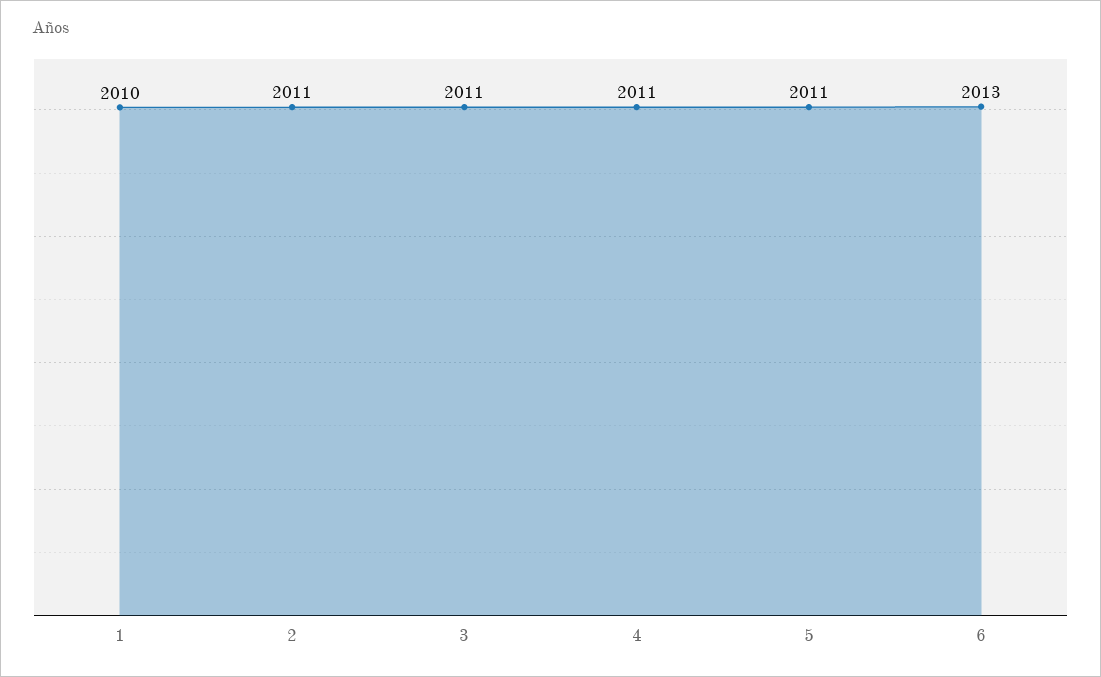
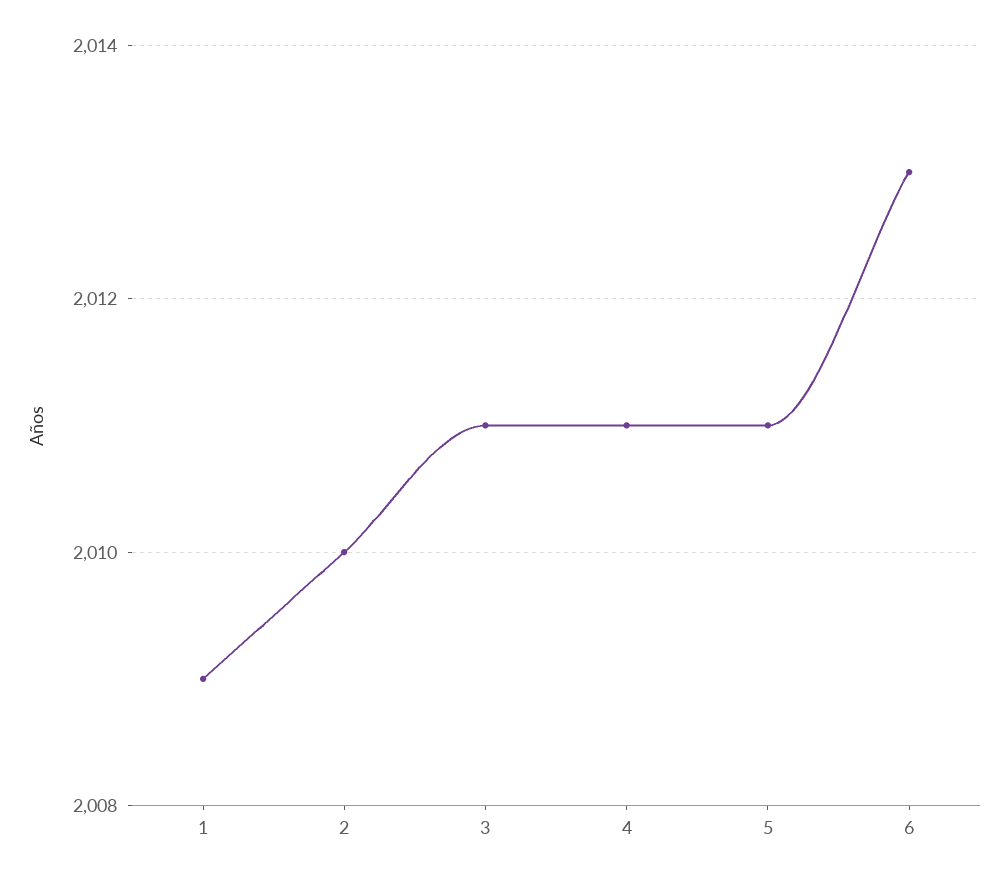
  {
-   "1": 2010,
+   "1": 2009,
-   "2": 2011,
+   "2": 2010,
    "3": 2011,
    "4": 2011,
    "5": 2011,
    "6": 2013
  }

